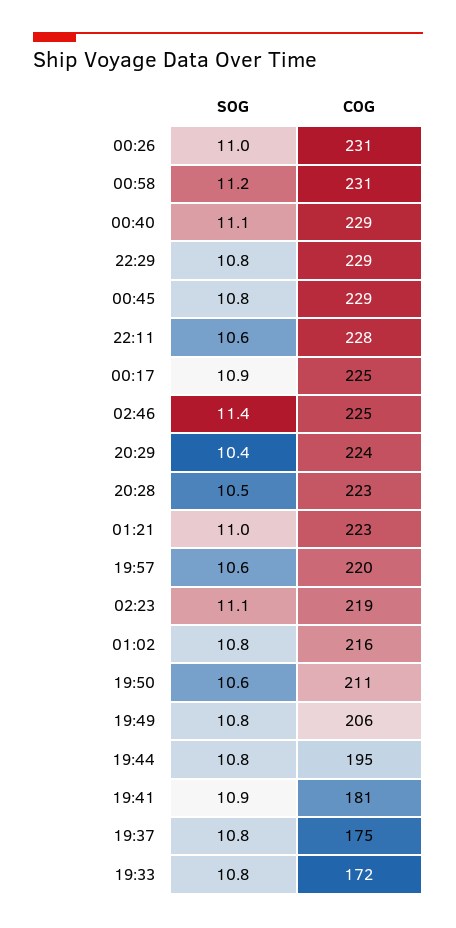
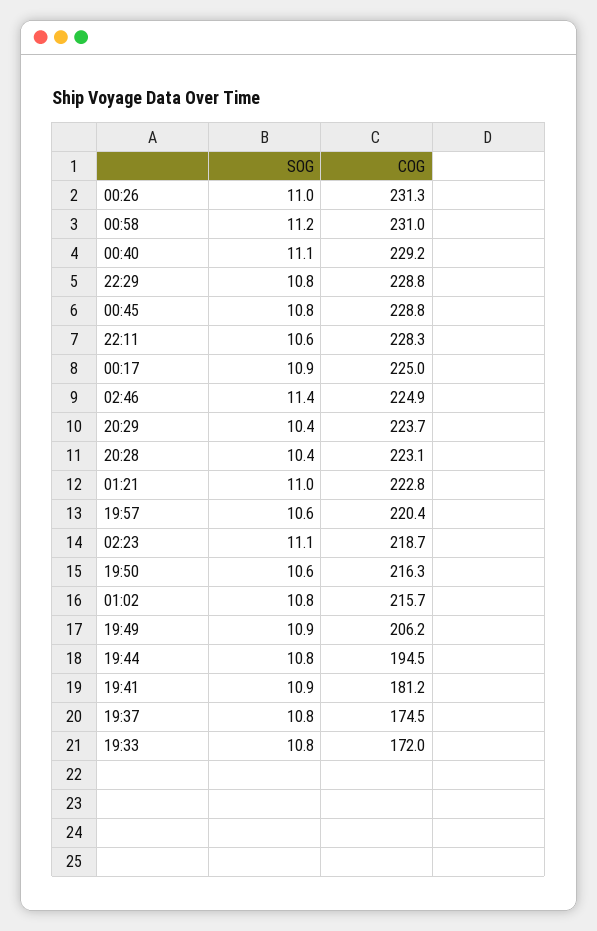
  {
    "SOG": {
      "00:26": 11,
      "00:58": 11.2,
      "00:40": 11.1,
      "22:29": 10.8,
      "00:45": 10.8,
      "22:11": 10.6,
      "00:17": 10.9,
      "02:46": 11.4,
      "20:29": 10.4,
-     "20:28": 10.5,
+     "20:28": 10.4,
      "01:21": 11,
      "19:57": 10.6,
      "02:23": 11.1,
      "01:02": 10.8,
      "19:50": 10.6,
-     "19:49": 10.8,
+     "19:49": 10.9,
      "19:44": 10.8,
      "19:41": 10.9,
      "19:37": 10.8,
      "19:33": 10.8
    },
    "COG": {
      "00:26": 231.3,
      "00:58": 231,
      "00:40": 229.2,
      "22:29": 228.8,
      "00:45": 228.8,
      "22:11": 228.3,
      "00:17": 225,
      "02:46": 224.9,
      "20:29": 223.7,
      "20:28": 223.1,
      "01:21": 222.8,
      "19:57": 220.4,
      "02:23": 218.7,
      "01:02": 215.7,
-     "19:50": 211,
+     "19:50": 216.3,
      "19:49": 206.2,
      "19:44": 194.5,
      "19:41": 181.2,
      "19:37": 174.5,
      "19:33": 172
    }
  }

